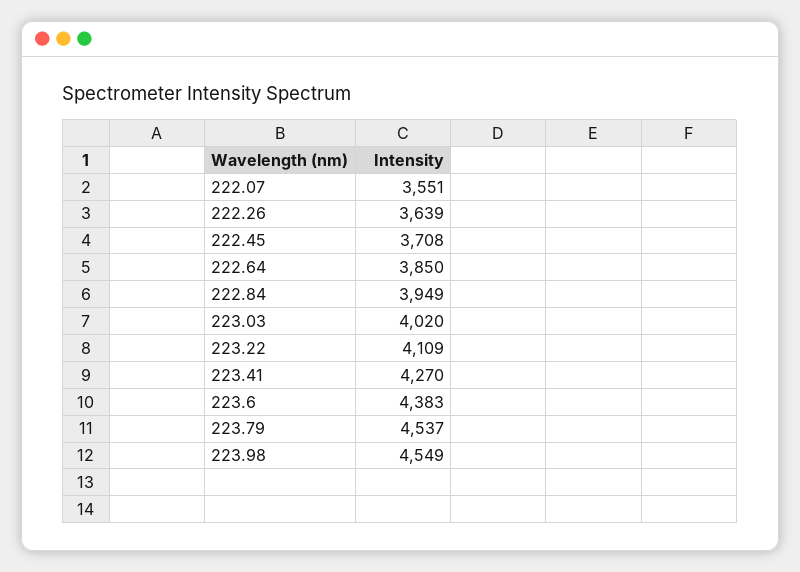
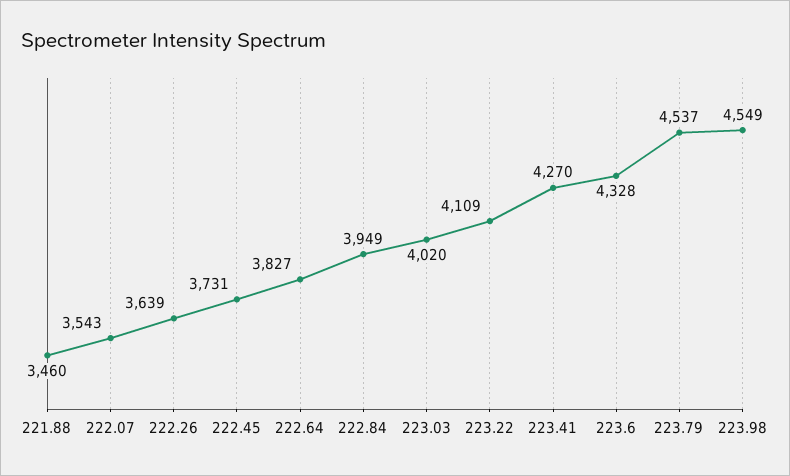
  {
-   "222.07": 3551,
+   "222.07": 3543,
    "222.26": 3639,
-   "222.45": 3708,
+   "222.45": 3731,
-   "222.64": 3850,
+   "222.64": 3827,
    "222.84": 3949,
    "223.03": 4020,
    "223.22": 4109,
    "223.41": 4270,
-   "223.6": 4383,
+   "223.6": 4328,
    "223.79": 4537,
-   "223.98": 4549
+   "223.98": 4549,
+   "221.88": 3460
  }

